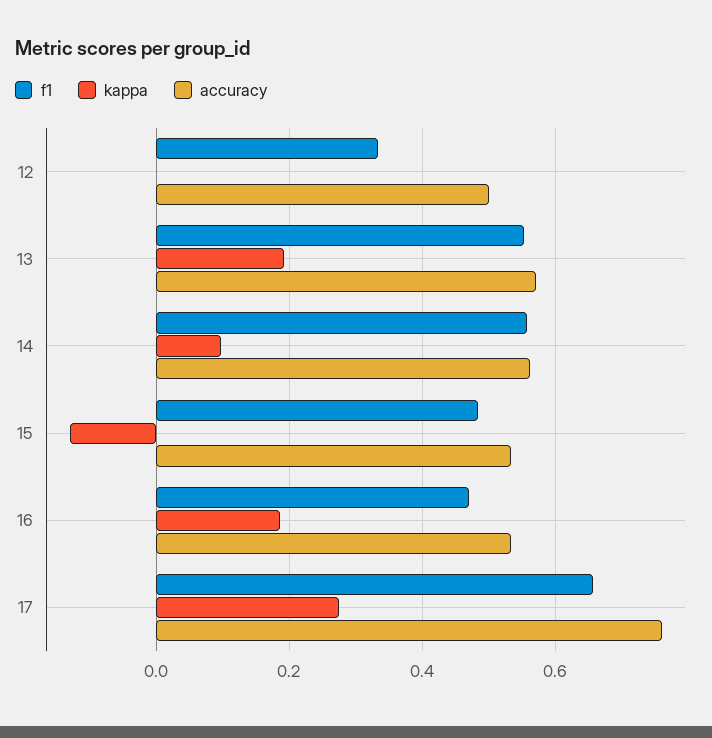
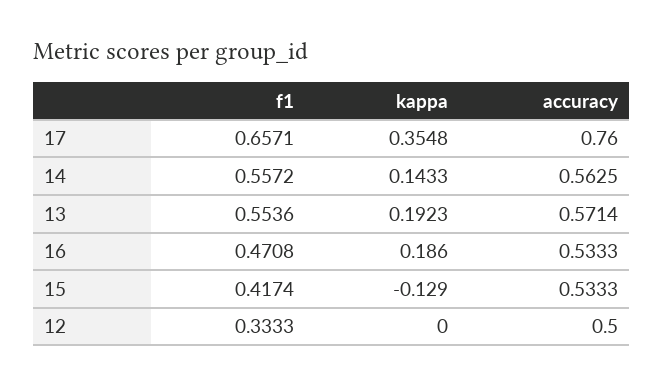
  {
    "f1": {
      "12": 0.3333,
      "13": 0.5536,
      "14": 0.5572,
-     "15": 0.48,
+     "15": 0.4174,
      "16": 0.4708,
      "17": 0.6571
    },
    "kappa": {
      "12": 0,
      "13": 0.1923,
-     "14": 0.1,
+     "14": 0.1433,
      "15": -0.129,
      "16": 0.186,
-     "17": 0.28
+     "17": 0.3548
    },
    "accuracy": {
      "12": 0.5,
      "13": 0.5714,
      "14": 0.5625,
      "15": 0.5333,
      "16": 0.5333,
      "17": 0.76
    }
  }

